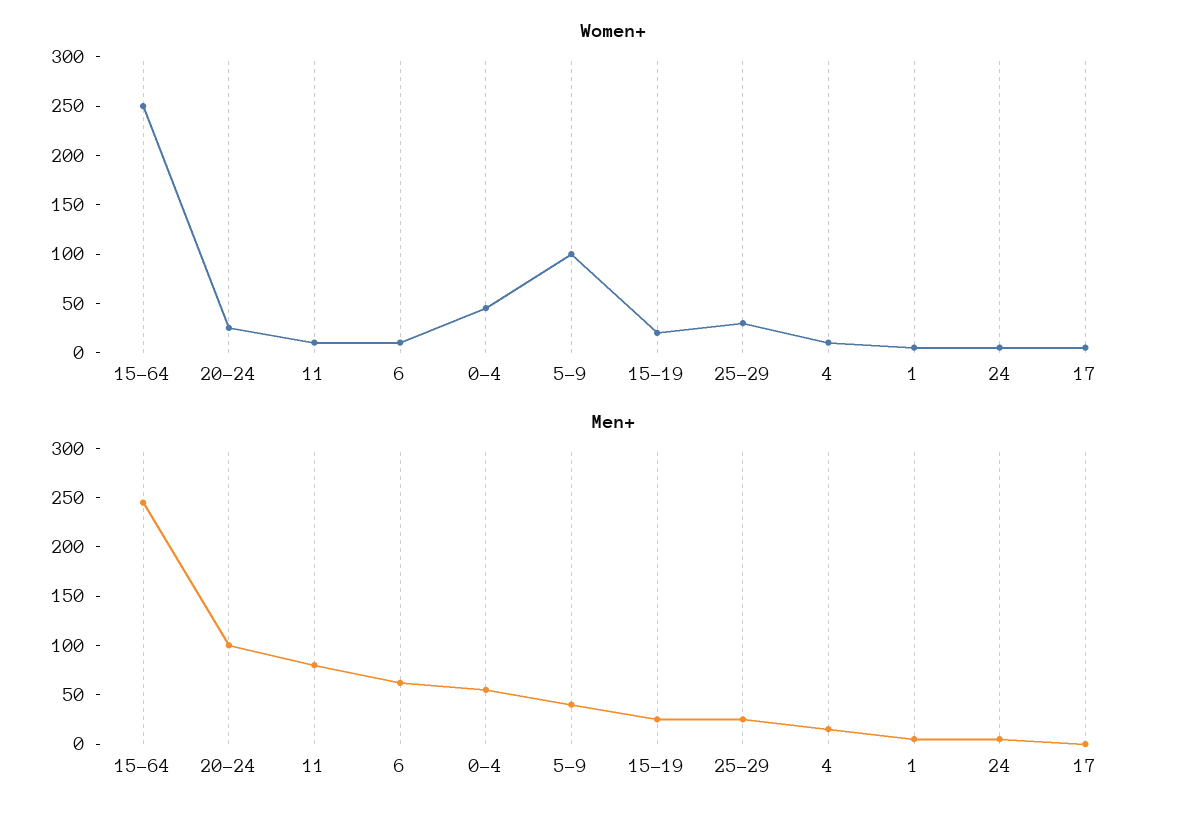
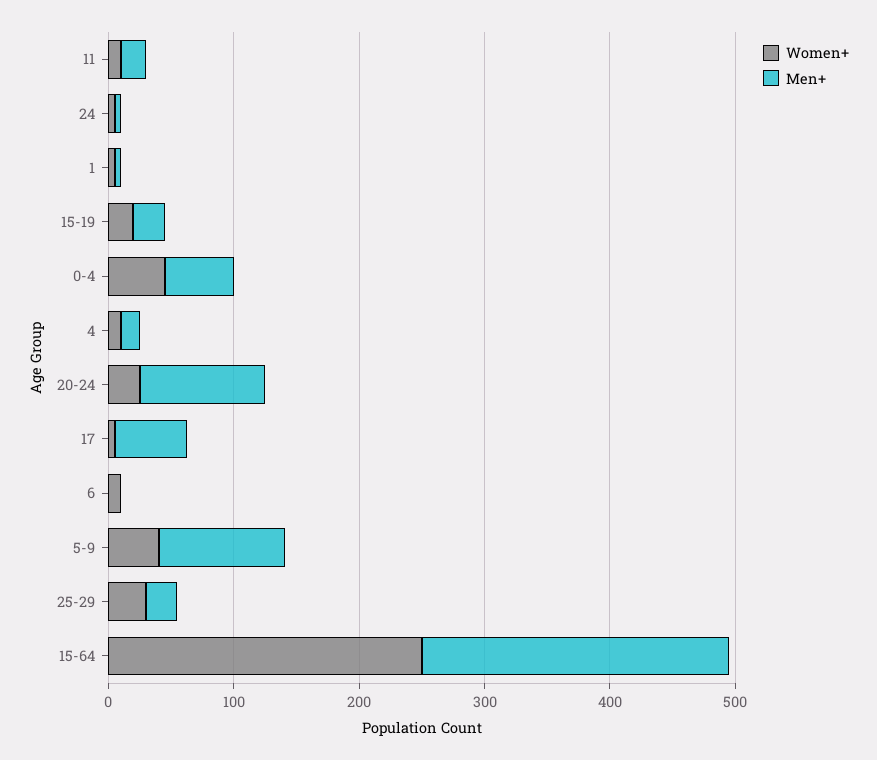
  {
    "Women+": {
      "15-64": 250,
      "20-24": 30,
      "11": 10,
      "6": 10,
      "0-4": 50,
-     "5-9": 100,
+     "5-9": 40,
      "15-19": 20,
      "25-29": 30,
      "4": 10,
      "1": 10,
      "24": 10,
      "17": 10
    },
    "Men+": {
      "15-64": 250,
      "20-24": 100,
-     "11": 80,
+     "11": 20,
-     "6": 60,
+     "6": 0,
      "0-4": 60,
-     "5-9": 40,
+     "5-9": 100,
      "15-19": 30,
      "25-29": 30,
      "4": 20,
      "1": 10,
      "24": 10,
-     "17": 0
+     "17": 60
    }
  }

